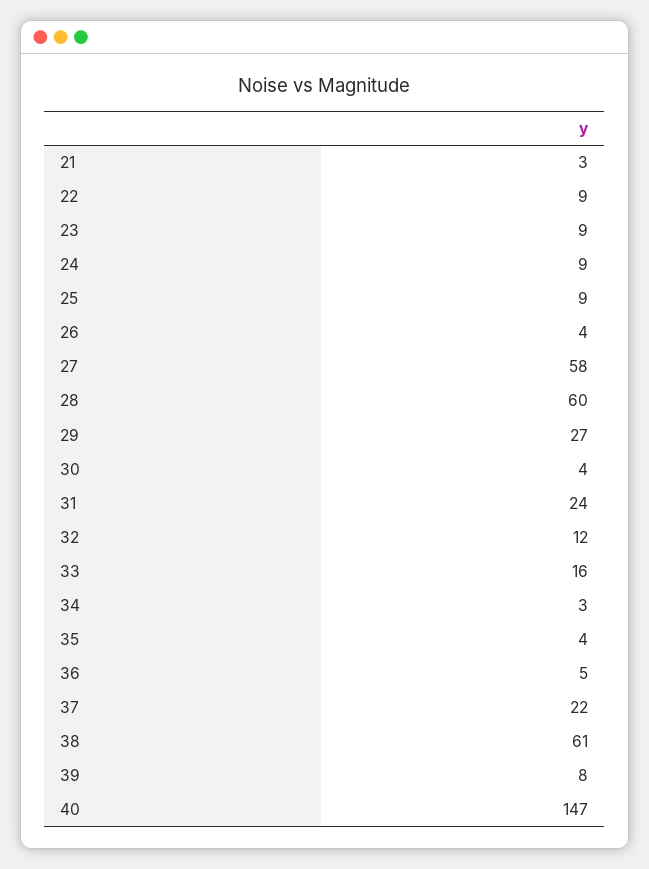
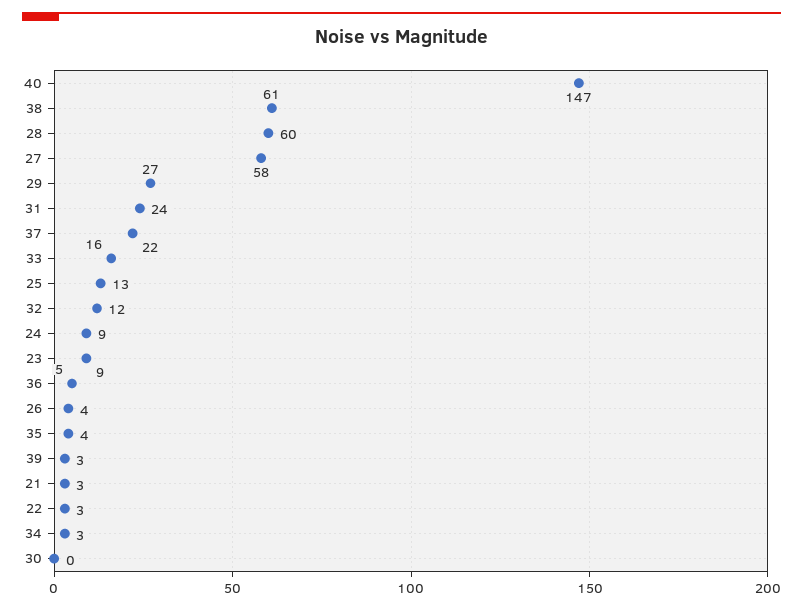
  {
    "21": 3,
-   "22": 9,
+   "22": 3,
    "23": 9,
    "24": 9,
-   "25": 9,
+   "25": 13,
    "26": 4,
    "27": 58,
    "28": 60,
    "29": 27,
-   "30": 4,
+   "30": 0,
    "31": 24,
    "32": 12,
    "33": 16,
    "34": 3,
    "35": 4,
    "36": 5,
    "37": 22,
    "38": 61,
-   "39": 8,
+   "39": 3,
    "40": 147
  }

